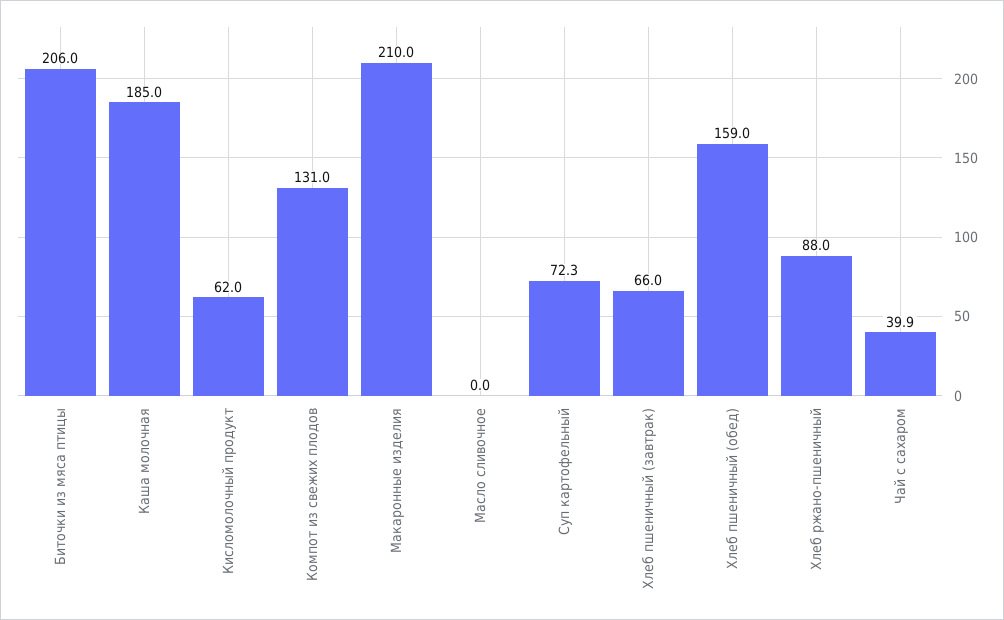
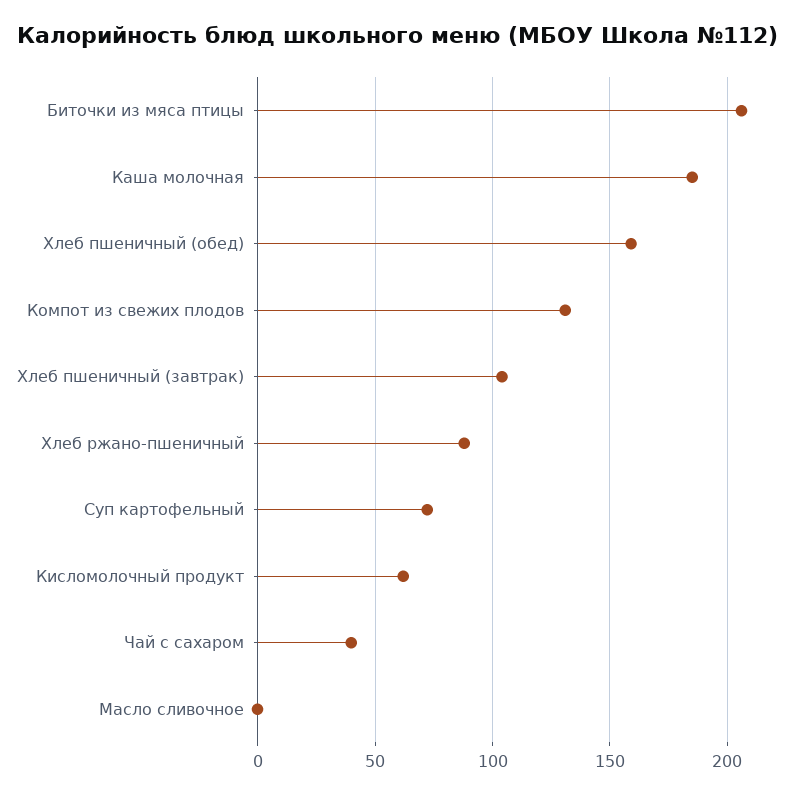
  {
    "Биточки из мяса птицы": 206,
    "Каша молочная": 185,
    "Кисломолочный продукт": 62,
    "Компот из свежих плодов": 131,
-   "Макаронные изделия": 210,
    "Масло сливочное": 0,
    "Суп картофельный": 72.3,
-   "Хлеб пшеничный (завтрак)": 66,
+   "Хлеб пшеничный (завтрак)": 105,
    "Хлеб пшеничный (обед)": 159,
    "Хлеб ржано-пшеничный": 88,
    "Чай с сахаром": 39.9
  }

